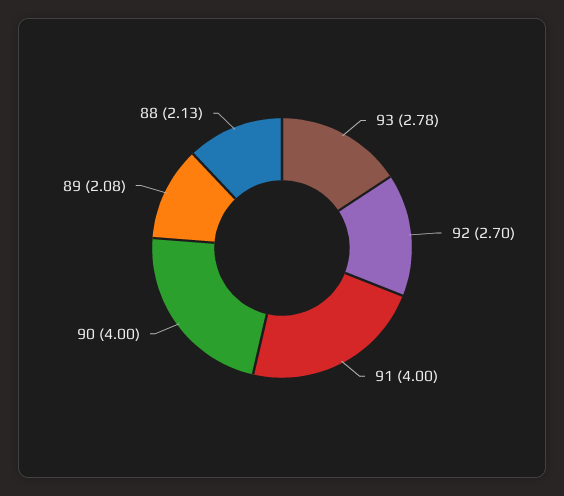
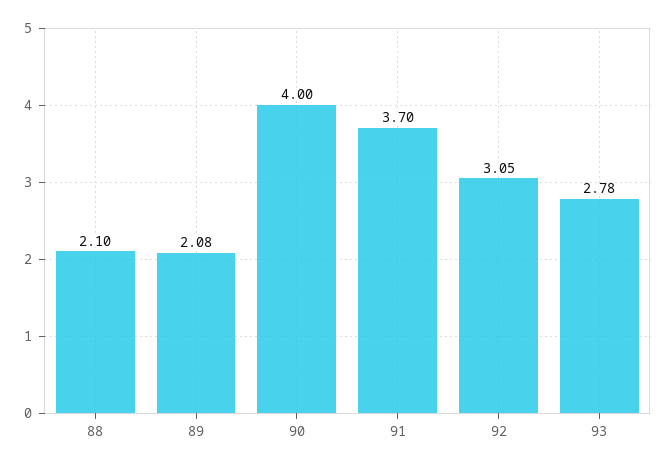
  {
    "93": 2.78,
-   "92": 2.7,
+   "92": 3.05,
-   "91": 4,
+   "91": 3.7,
    "90": 4,
    "89": 2.08,
-   "88": 2.13
+   "88": 2.1
  }

